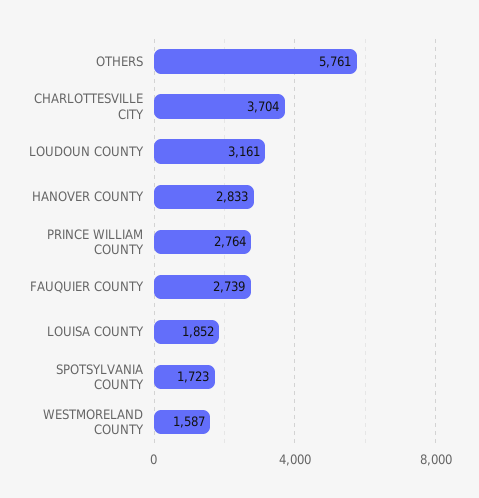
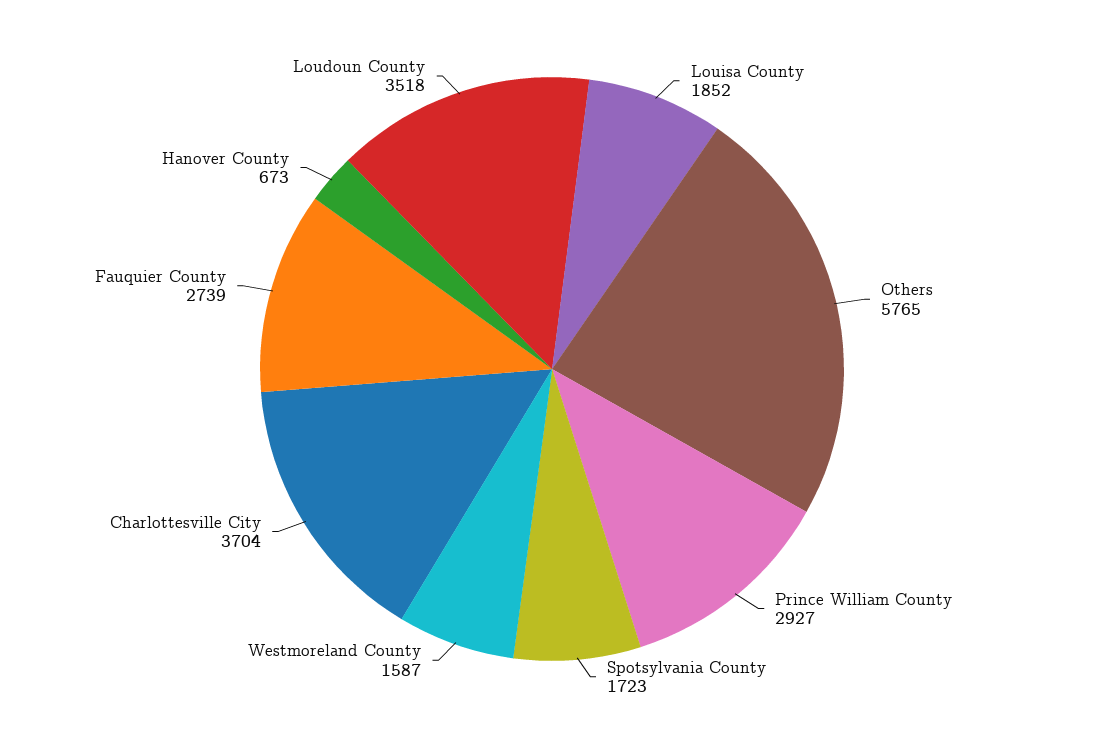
  {
-   "OTHERS": 5761,
+   "OTHERS": 5765,
    "CHARLOTTESVILLE CITY": 3704,
-   "LOUDOUN COUNTY": 3161,
+   "LOUDOUN COUNTY": 3518,
-   "HANOVER COUNTY": 2833,
+   "HANOVER COUNTY": 673,
-   "PRINCE WILLIAM COUNTY": 2764,
+   "PRINCE WILLIAM COUNTY": 2927,
    "FAUQUIER COUNTY": 2739,
    "LOUISA COUNTY": 1852,
    "SPOTSYLVANIA COUNTY": 1723,
    "WESTMORELAND COUNTY": 1587
  }

